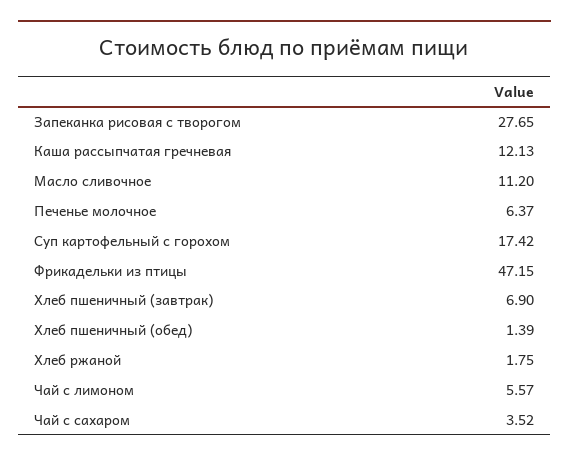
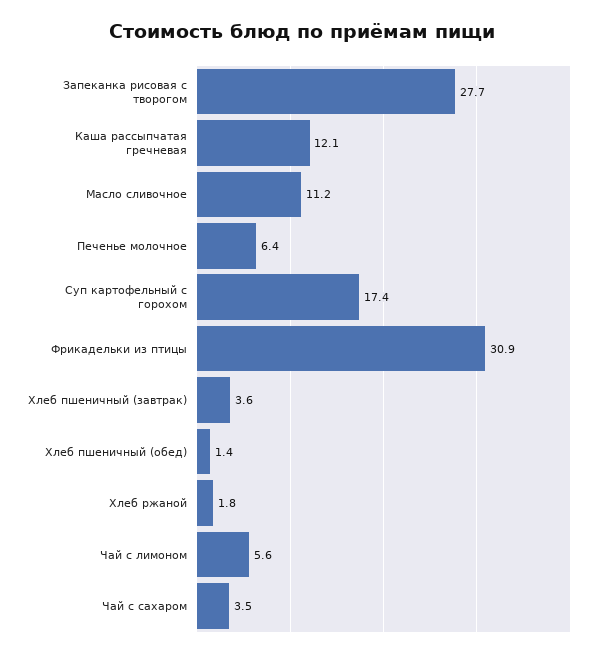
  {
    "Запеканка рисовая с творогом": 27.65,
    "Каша рассыпчатая гречневая": 12.13,
    "Масло сливочное": 11.2,
    "Печенье молочное": 6.37,
    "Суп картофельный с горохом": 17.42,
-   "Фрикадельки из птицы": 47.15,
+   "Фрикадельки из птицы": 30.9,
-   "Хлеб пшеничный (завтрак)": 6.9,
+   "Хлеб пшеничный (завтрак)": 3.6,
    "Хлеб пшеничный (обед)": 1.39,
    "Хлеб ржаной": 1.75,
    "Чай с лимоном": 5.57,
    "Чай с сахаром": 3.52
  }

